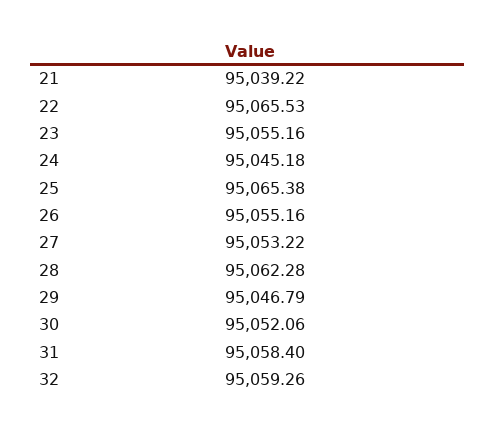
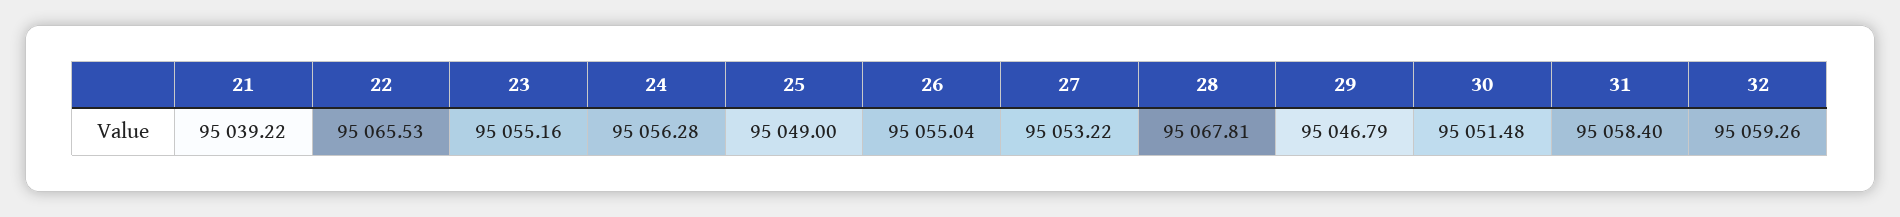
  {
    "21": 95039.22,
    "22": 95065.53,
    "23": 95055.16,
-   "24": 95045.18,
+   "24": 95056.28,
-   "25": 95065.38,
+   "25": 95049,
-   "26": 95055.16,
+   "26": 95055.04,
    "27": 95053.22,
-   "28": 95062.28,
+   "28": 95067.81,
    "29": 95046.79,
-   "30": 95052.06,
+   "30": 95051.48,
    "31": 95058.4,
    "32": 95059.26
  }

